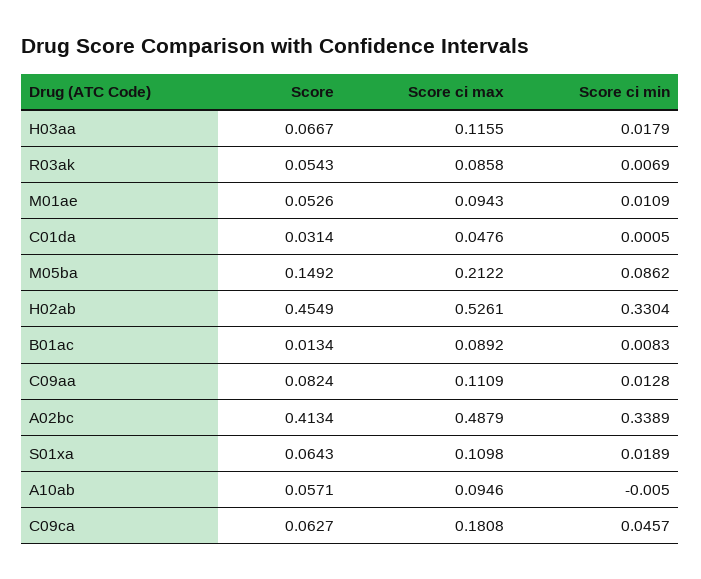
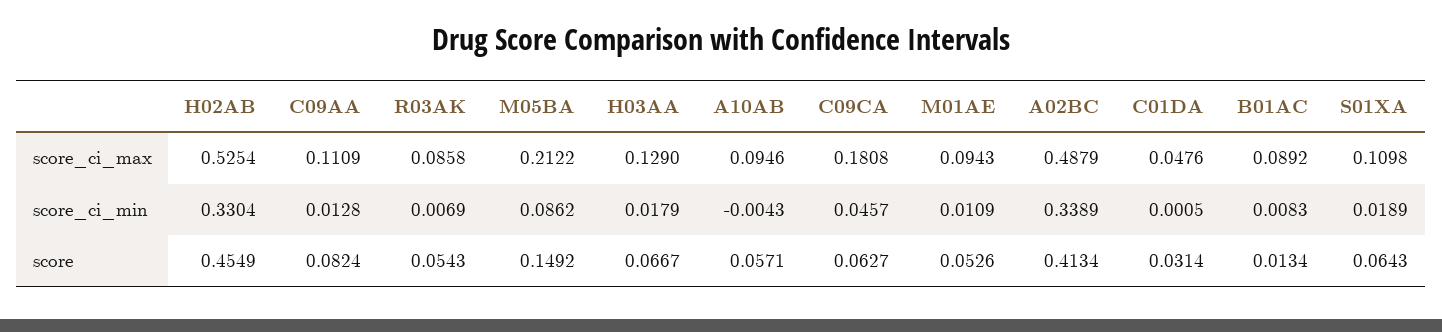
  {
    "Score": {
      "H03aa": 0.0667,
      "R03ak": 0.0543,
      "M01ae": 0.0526,
      "C01da": 0.0314,
      "M05ba": 0.1492,
      "H02ab": 0.4549,
      "B01ac": 0.0134,
      "C09aa": 0.0824,
      "A02bc": 0.4134,
      "S01xa": 0.0643,
      "A10ab": 0.0571,
      "C09ca": 0.0627
    },
    "Score ci max": {
-     "H03aa": 0.1155,
+     "H03aa": 0.129,
      "R03ak": 0.0858,
      "M01ae": 0.0943,
      "C01da": 0.0476,
      "M05ba": 0.2122,
-     "H02ab": 0.5261,
+     "H02ab": 0.5254,
      "B01ac": 0.0892,
      "C09aa": 0.1109,
      "A02bc": 0.4879,
      "S01xa": 0.1098,
      "A10ab": 0.0946,
      "C09ca": 0.1808
    },
    "Score ci min": {
      "H03aa": 0.0179,
      "R03ak": 0.0069,
      "M01ae": 0.0109,
      "C01da": 0.0005,
      "M05ba": 0.0862,
      "H02ab": 0.3304,
      "B01ac": 0.0083,
      "C09aa": 0.0128,
      "A02bc": 0.3389,
      "S01xa": 0.0189,
-     "A10ab": -0.005,
+     "A10ab": -0.0043,
      "C09ca": 0.0457
    }
  }

